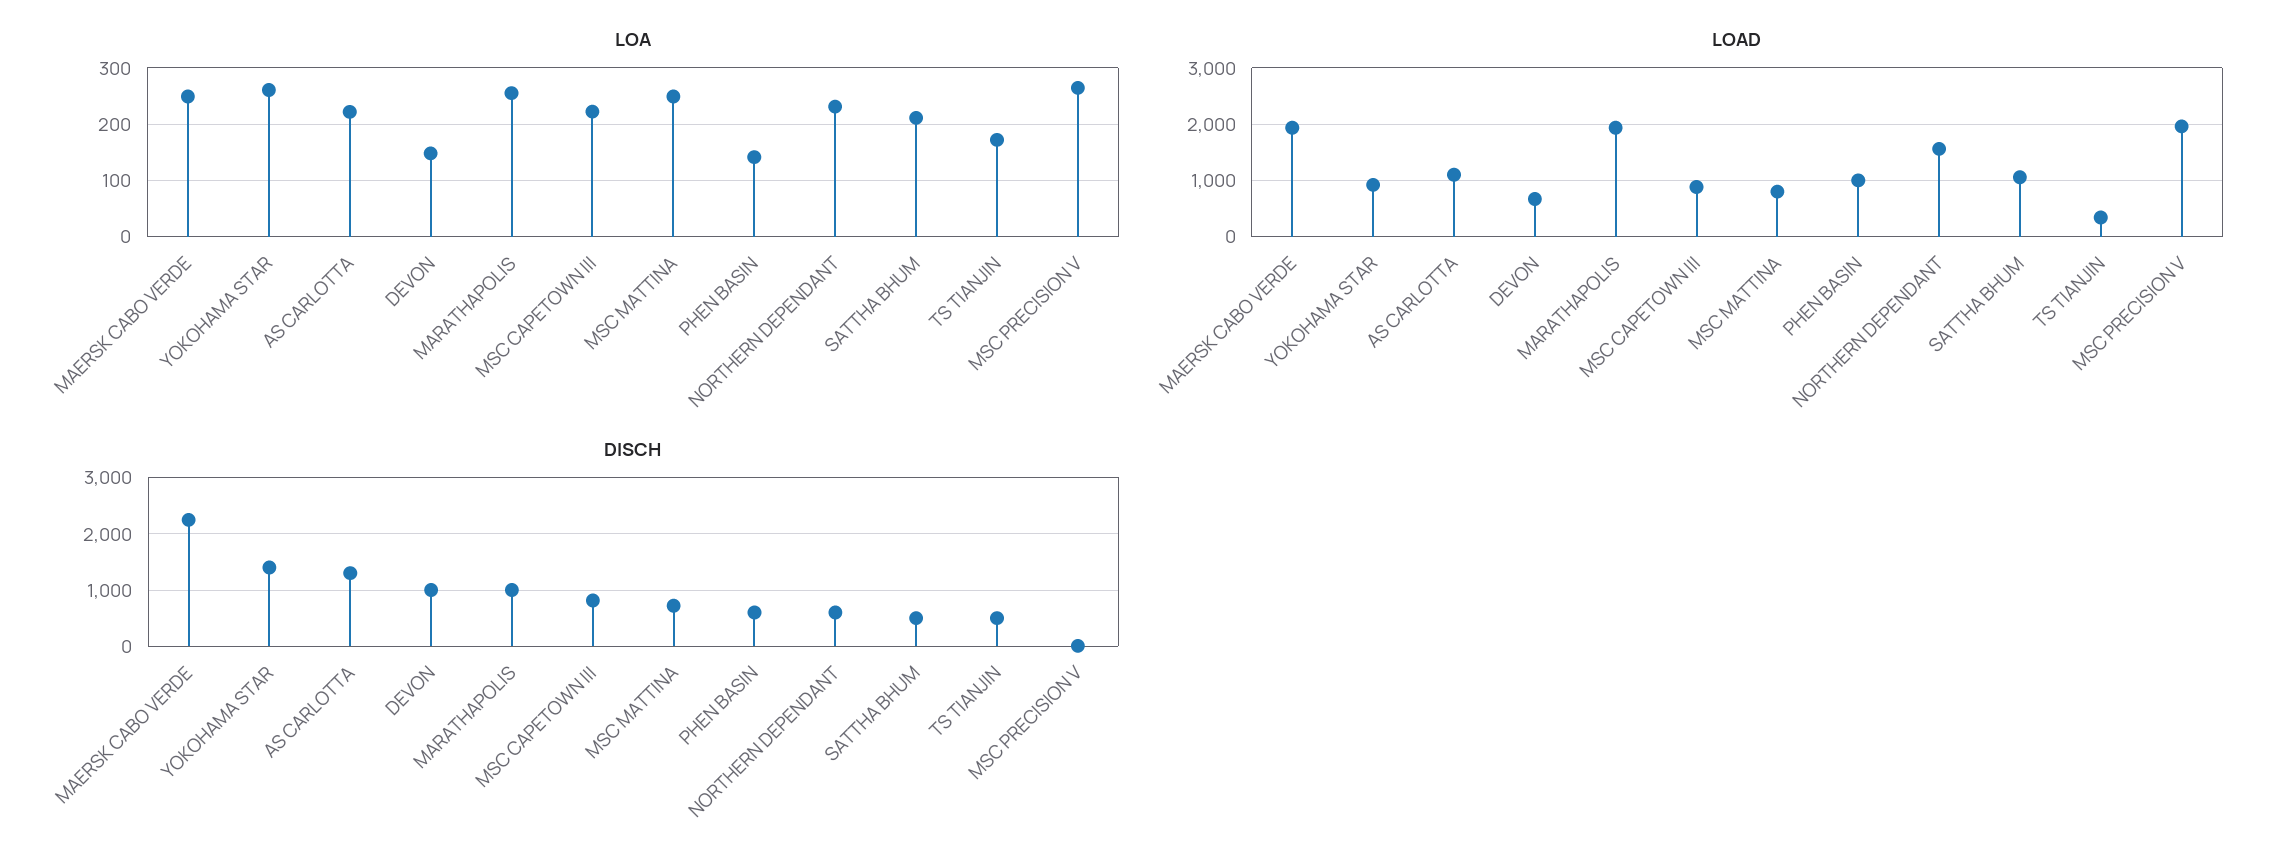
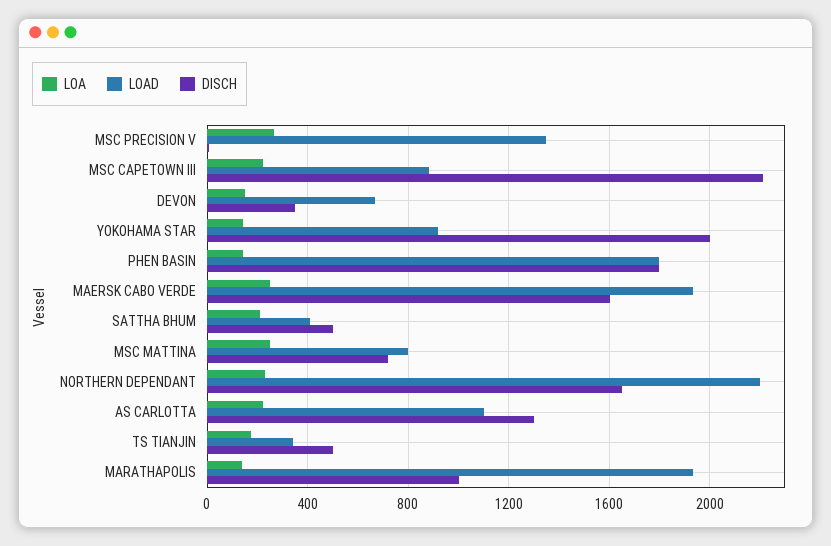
  {
    "LOA": {
      "MAERSK CABO VERDE": 240,
-     "YOKOHAMA STAR": 260,
+     "YOKOHAMA STAR": 150,
      "AS CARLOTTA": 220,
      "DEVON": 140,
-     "MARATHAPOLIS": 260,
+     "MARATHAPOLIS": 150,
      "MSC CAPETOWN III": 220,
      "MSC MATTINA": 240,
      "PHEN BASIN": 140,
      "NORTHERN DEPENDANT": 240,
      "SATTHA BHUM": 220,
      "TS TIANJIN": 180,
      "MSC PRECISION V": 260
    },
    "LOAD": {
      "MAERSK CABO VERDE": 1950,
      "YOKOHAMA STAR": 900,
      "AS CARLOTTA": 1100,
      "DEVON": 650,
      "MARATHAPOLIS": 1950,
      "MSC CAPETOWN III": 900,
      "MSC MATTINA": 800,
-     "PHEN BASIN": 1000,
+     "PHEN BASIN": 1800,
-     "NORTHERN DEPENDANT": 1600,
+     "NORTHERN DEPENDANT": 2200,
-     "SATTHA BHUM": 1000,
+     "SATTHA BHUM": 400,
      "TS TIANJIN": 350,
-     "MSC PRECISION V": 2000
+     "MSC PRECISION V": 1350
    },
    "DISCH": {
-     "MAERSK CABO VERDE": 2200,
+     "MAERSK CABO VERDE": 1600,
-     "YOKOHAMA STAR": 1400,
+     "YOKOHAMA STAR": 2000,
      "AS CARLOTTA": 1300,
-     "DEVON": 1000,
+     "DEVON": 350,
      "MARATHAPOLIS": 1000,
-     "MSC CAPETOWN III": 800,
+     "MSC CAPETOWN III": 2200,
      "MSC MATTINA": 700,
-     "PHEN BASIN": 600,
+     "PHEN BASIN": 1800,
-     "NORTHERN DEPENDANT": 600,
+     "NORTHERN DEPENDANT": 1650,
      "SATTHA BHUM": 500,
      "TS TIANJIN": 500,
      "MSC PRECISION V": 0
    }
  }

